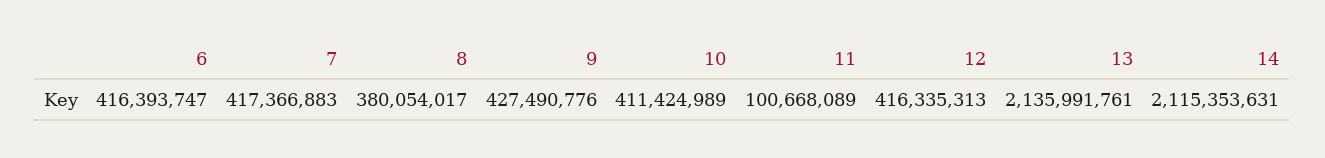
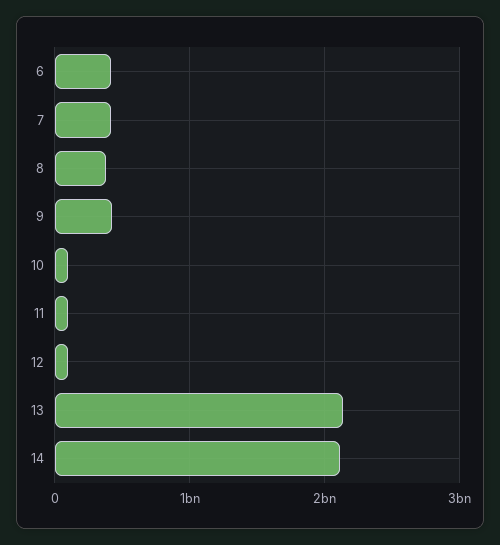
  {
    "6": 416393747,
    "7": 417366883,
    "8": 380054017,
    "9": 427490776,
-   "10": 411424989,
+   "10": 100000000,
    "11": 100668089,
-   "12": 416335313,
+   "12": 100000000,
    "13": 2135991761,
    "14": 2115353631
  }

